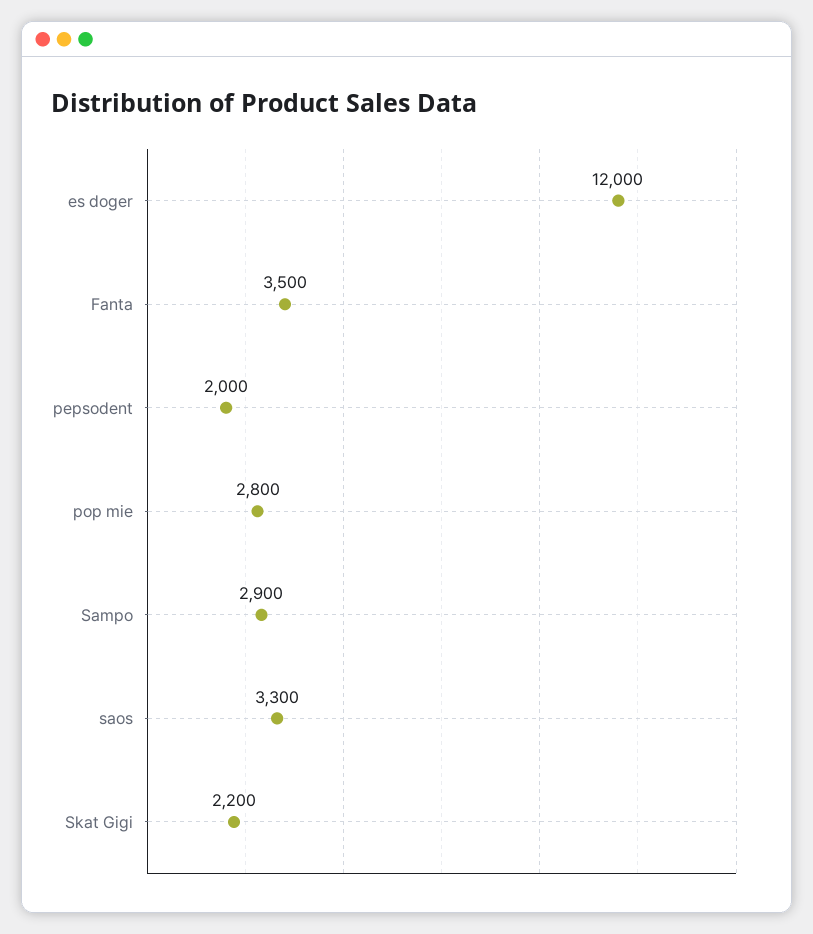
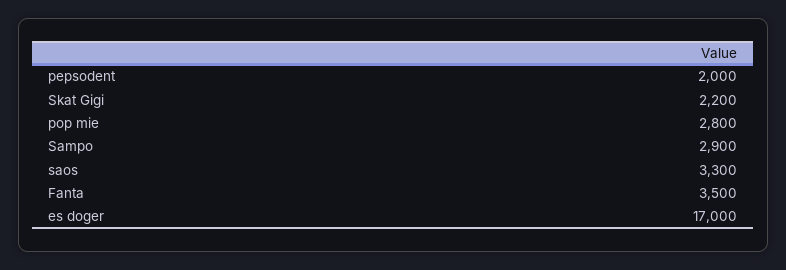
  {
-   "es doger": 12000,
+   "es doger": 17000,
    "Fanta": 3500,
    "pepsodent": 2000,
    "pop mie": 2800,
    "Sampo": 2900,
    "saos": 3300,
    "Skat Gigi": 2200
  }

